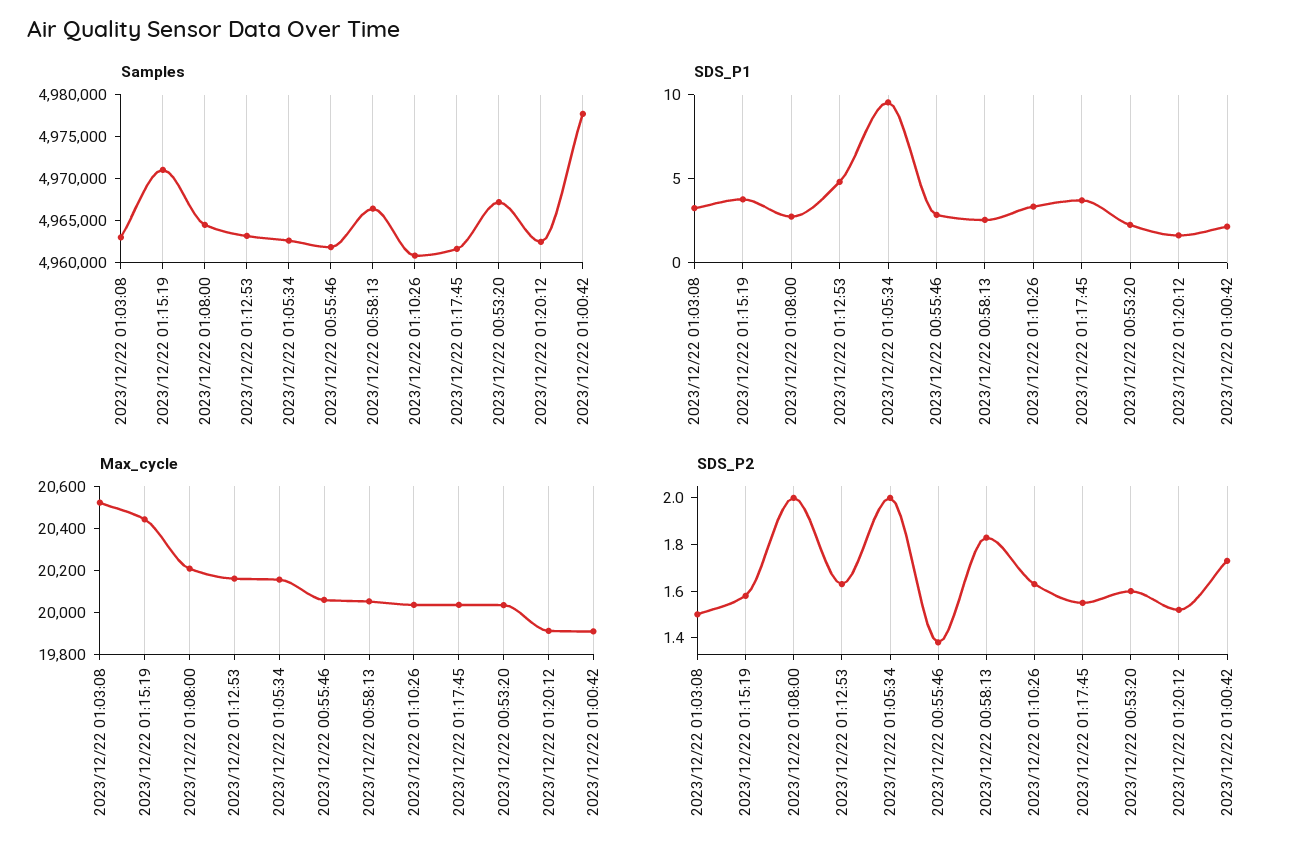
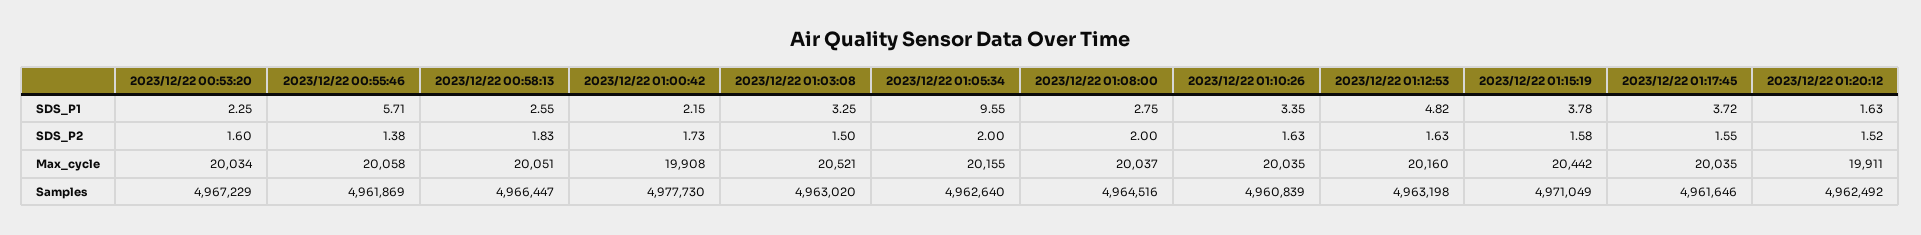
  {
    "Samples": {
      "2023/12/22 01:03:08": 4963020,
      "2023/12/22 01:15:19": 4971049,
      "2023/12/22 01:08:00": 4964516,
      "2023/12/22 01:12:53": 4963198,
      "2023/12/22 01:05:34": 4962640,
      "2023/12/22 00:55:46": 4961869,
      "2023/12/22 00:58:13": 4966447,
      "2023/12/22 01:10:26": 4960839,
      "2023/12/22 01:17:45": 4961646,
      "2023/12/22 00:53:20": 4967229,
      "2023/12/22 01:20:12": 4962492,
      "2023/12/22 01:00:42": 4977730
    },
    "SDS_P1": {
      "2023/12/22 01:03:08": 3.25,
      "2023/12/22 01:15:19": 3.78,
      "2023/12/22 01:08:00": 2.75,
      "2023/12/22 01:12:53": 4.82,
      "2023/12/22 01:05:34": 9.55,
-     "2023/12/22 00:55:46": 3,
+     "2023/12/22 00:55:46": 5.71,
      "2023/12/22 00:58:13": 2.55,
      "2023/12/22 01:10:26": 3.35,
      "2023/12/22 01:17:45": 3.72,
      "2023/12/22 00:53:20": 2.25,
      "2023/12/22 01:20:12": 1.63,
      "2023/12/22 01:00:42": 2.15
    },
    "Max_cycle": {
      "2023/12/22 01:03:08": 20521,
      "2023/12/22 01:15:19": 20442,
-     "2023/12/22 01:08:00": 20200,
+     "2023/12/22 01:08:00": 20037,
      "2023/12/22 01:12:53": 20160,
      "2023/12/22 01:05:34": 20155,
      "2023/12/22 00:55:46": 20058,
      "2023/12/22 00:58:13": 20051,
      "2023/12/22 01:10:26": 20035,
      "2023/12/22 01:17:45": 20035,
      "2023/12/22 00:53:20": 20034,
      "2023/12/22 01:20:12": 19911,
      "2023/12/22 01:00:42": 19908
    },
    "SDS_P2": {
      "2023/12/22 01:03:08": 1.5,
      "2023/12/22 01:15:19": 1.58,
      "2023/12/22 01:08:00": 2,
      "2023/12/22 01:12:53": 1.63,
      "2023/12/22 01:05:34": 2,
      "2023/12/22 00:55:46": 1.38,
      "2023/12/22 00:58:13": 1.83,
      "2023/12/22 01:10:26": 1.63,
      "2023/12/22 01:17:45": 1.55,
      "2023/12/22 00:53:20": 1.6,
      "2023/12/22 01:20:12": 1.52,
      "2023/12/22 01:00:42": 1.73
    }
  }

